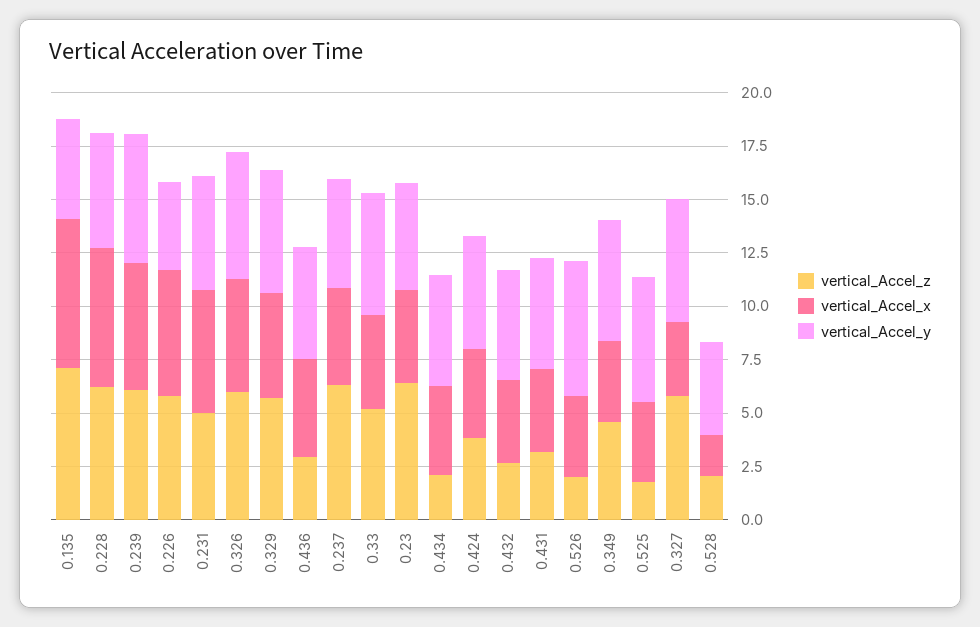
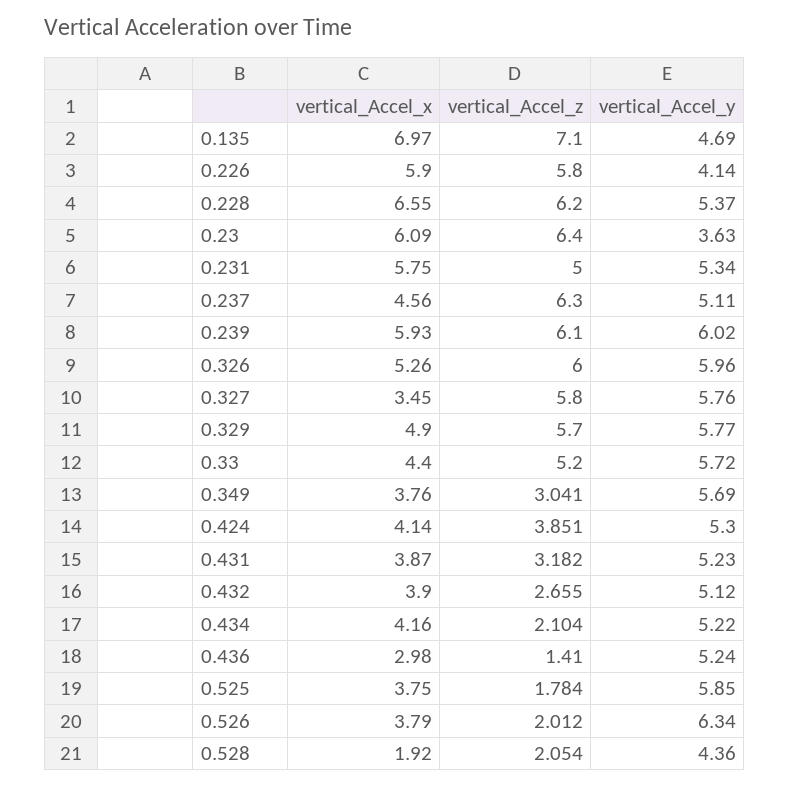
  {
    "vertical_Accel_z": {
      "0.135": 7.1,
      "0.228": 6.2,
      "0.239": 6.1,
      "0.226": 5.8,
      "0.231": 5,
      "0.326": 6,
      "0.329": 5.7,
-     "0.436": 3,
+     "0.436": 1.41,
      "0.237": 6.3,
      "0.33": 5.2,
      "0.23": 6.4,
      "0.434": 2.104,
      "0.424": 3.851,
      "0.432": 2.655,
      "0.431": 3.182,
      "0.526": 2.012,
-     "0.349": 4.5,
+     "0.349": 3.041,
      "0.525": 1.784,
      "0.327": 5.8,
      "0.528": 2.054
    },
    "vertical_Accel_x": {
      "0.135": 6.97,
      "0.228": 6.55,
      "0.239": 5.93,
      "0.226": 5.9,
      "0.231": 5.75,
      "0.326": 5.26,
      "0.329": 4.9,
-     "0.436": 4.5,
+     "0.436": 2.98,
      "0.237": 4.56,
      "0.33": 4.4,
-     "0.23": 4.5,
+     "0.23": 6.09,
      "0.434": 4.16,
      "0.424": 4.14,
      "0.432": 3.9,
      "0.431": 3.87,
      "0.526": 3.79,
      "0.349": 3.76,
      "0.525": 3.75,
      "0.327": 3.45,
      "0.528": 1.92
    },
    "vertical_Accel_y": {
      "0.135": 4.69,
      "0.228": 5.37,
      "0.239": 6.02,
      "0.226": 4.14,
      "0.231": 5.34,
      "0.326": 5.96,
      "0.329": 5.77,
      "0.436": 5.24,
      "0.237": 5.11,
      "0.33": 5.72,
-     "0.23": 5,
+     "0.23": 3.63,
      "0.434": 5.22,
      "0.424": 5.3,
      "0.432": 5.12,
      "0.431": 5.23,
      "0.526": 6.34,
      "0.349": 5.69,
      "0.525": 5.85,
      "0.327": 5.76,
      "0.528": 4.36
    }
  }

